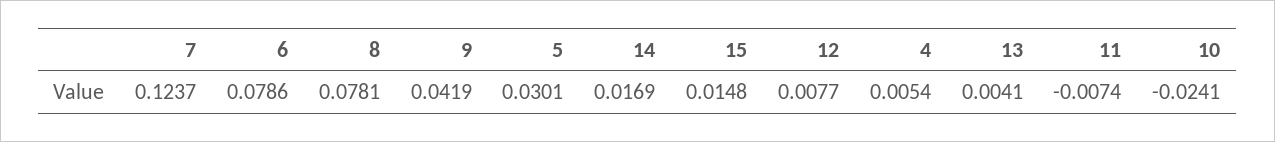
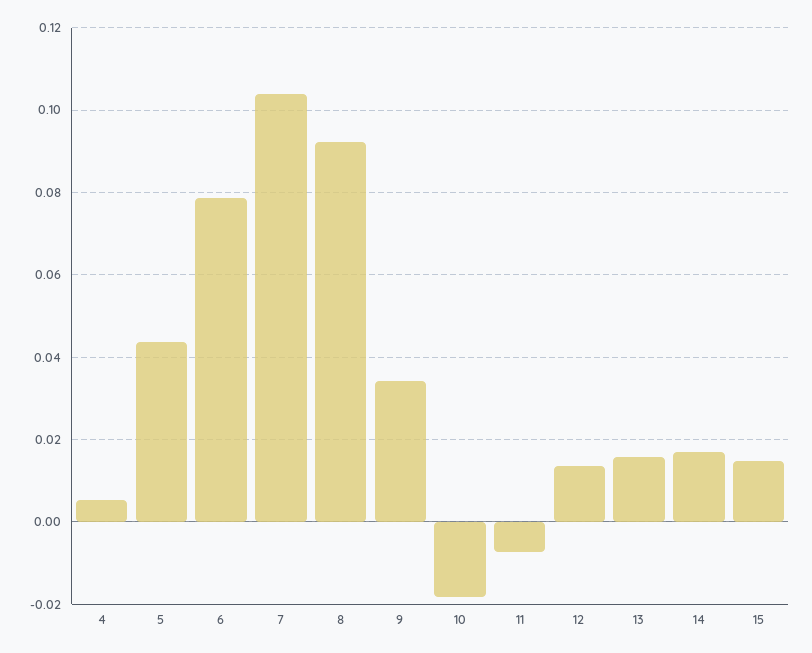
  {
-   "7": 0.1237,
+   "7": 0.104,
    "6": 0.0786,
-   "8": 0.0781,
+   "8": 0.092,
-   "9": 0.0419,
+   "9": 0.034,
-   "5": 0.0301,
+   "5": 0.044,
    "14": 0.0169,
    "15": 0.0148,
-   "12": 0.0077,
+   "12": 0.014,
    "4": 0.0054,
-   "13": 0.0041,
+   "13": 0.016,
    "11": -0.0074,
-   "10": -0.0241
+   "10": -0.018
  }

